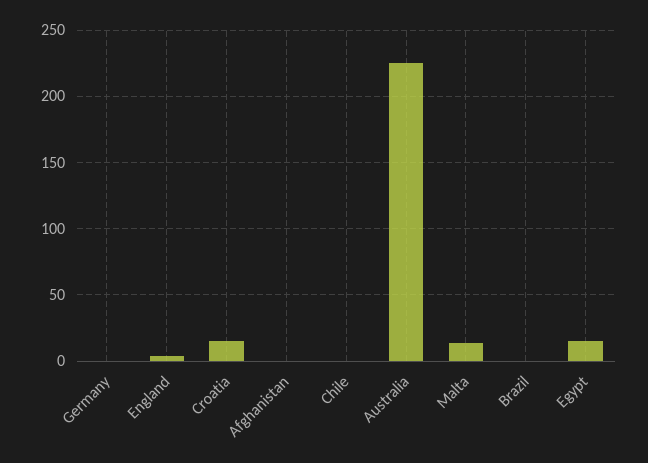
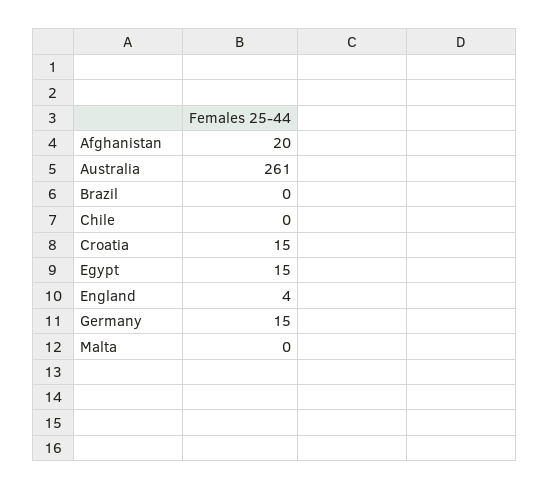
  {
-   "Germany": 0,
+   "Germany": 15,
    "England": 4,
    "Croatia": 15,
-   "Afghanistan": 0,
+   "Afghanistan": 20,
    "Chile": 0,
-   "Australia": 225,
+   "Australia": 261,
-   "Malta": 15,
+   "Malta": 0,
    "Brazil": 0,
    "Egypt": 15
  }

